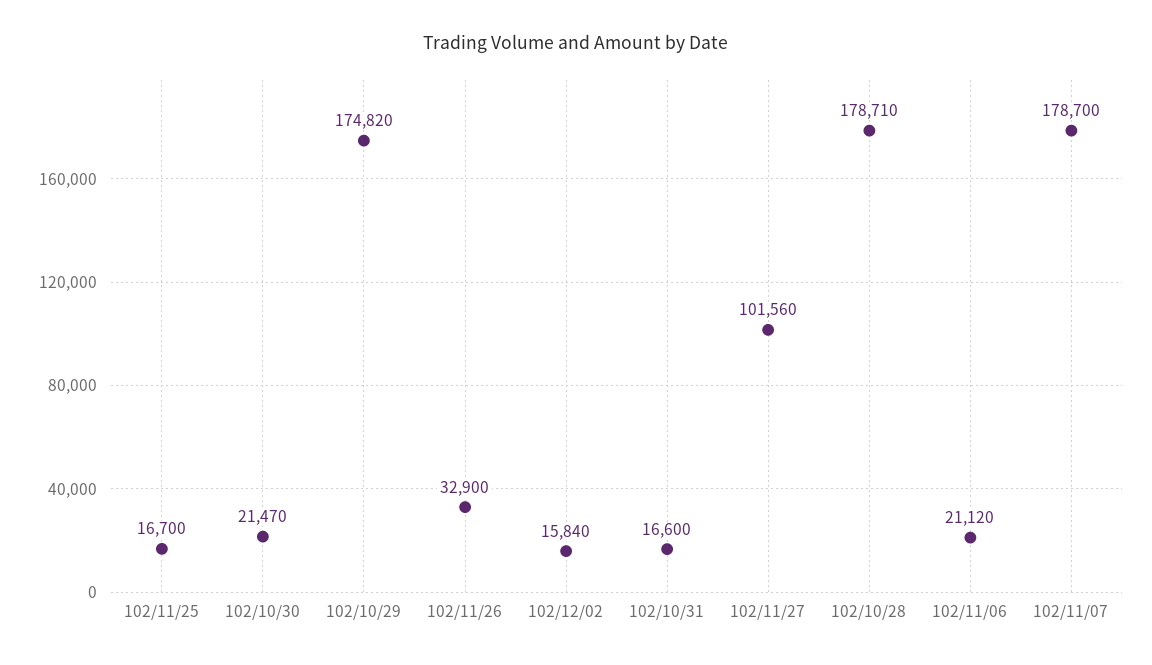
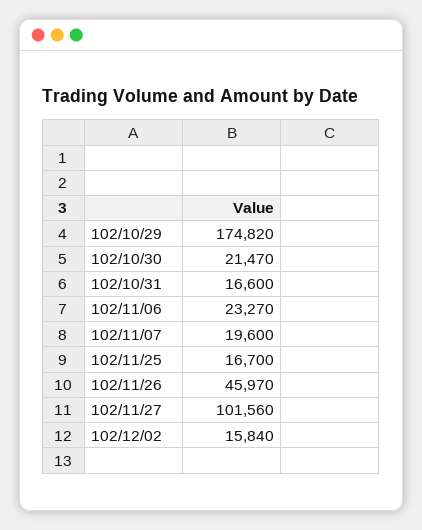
  {
    "102/11/25": 16700,
    "102/10/30": 21470,
    "102/10/29": 174820,
-   "102/11/26": 32900,
+   "102/11/26": 45970,
    "102/12/02": 15840,
    "102/10/31": 16600,
    "102/11/27": 101560,
-   "102/10/28": 178710,
-   "102/11/06": 21120,
+   "102/11/06": 23270,
-   "102/11/07": 178700
+   "102/11/07": 19600
  }

